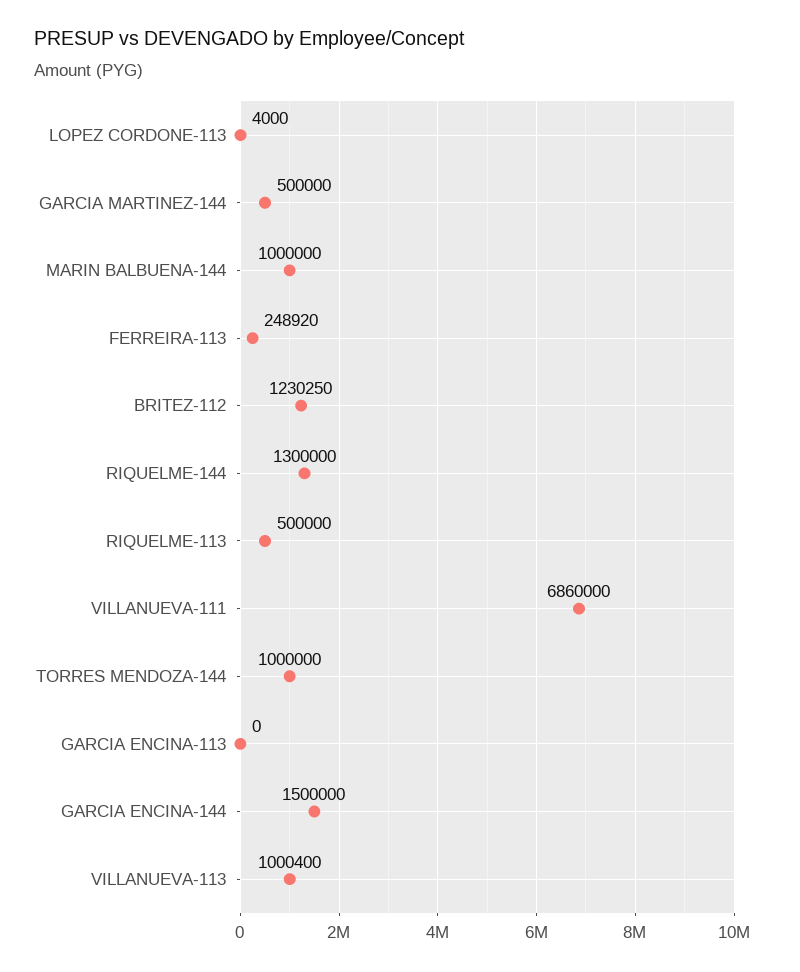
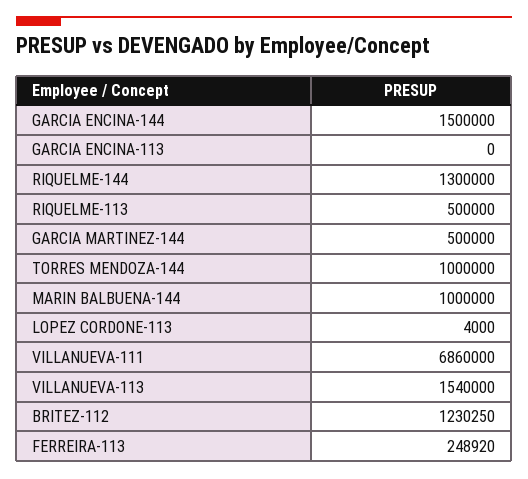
  {
    "LOPEZ CORDONE-113": 4000,
    "GARCIA MARTINEZ-144": 500000,
    "MARIN BALBUENA-144": 1000000,
    "FERREIRA-113": 248920,
    "BRITEZ-112": 1230250,
    "RIQUELME-144": 1300000,
    "RIQUELME-113": 500000,
    "VILLANUEVA-111": 6860000,
    "TORRES MENDOZA-144": 1000000,
    "GARCIA ENCINA-113": 0,
    "GARCIA ENCINA-144": 1500000,
-   "VILLANUEVA-113": 1000400
+   "VILLANUEVA-113": 1540000
  }

